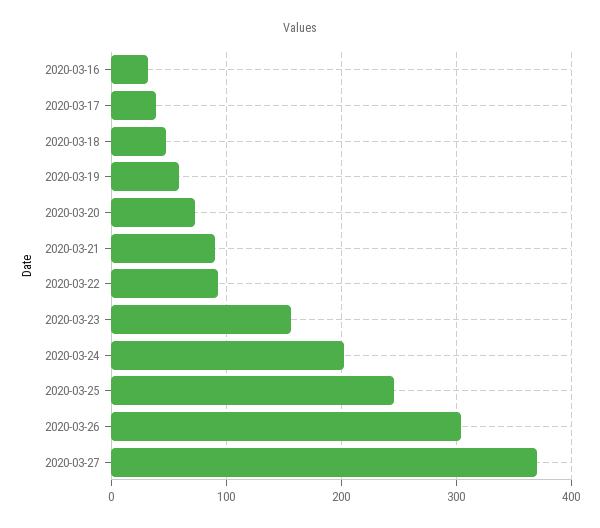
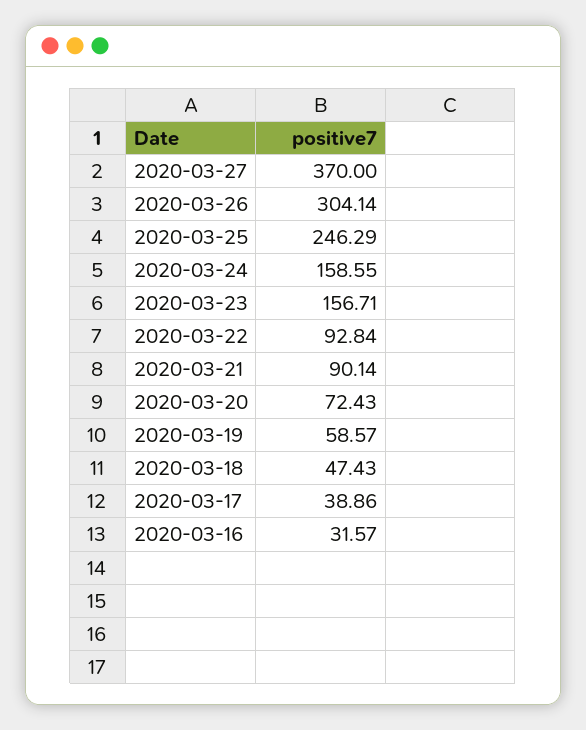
  {
    "2020-03-16": 31.57,
    "2020-03-17": 38.86,
    "2020-03-18": 47.43,
    "2020-03-19": 58.57,
    "2020-03-20": 72.43,
    "2020-03-21": 90.14,
    "2020-03-22": 92.84,
    "2020-03-23": 156.71,
-   "2020-03-24": 200,
+   "2020-03-24": 158.55,
    "2020-03-25": 246.29,
    "2020-03-26": 304.14,
    "2020-03-27": 370
  }

